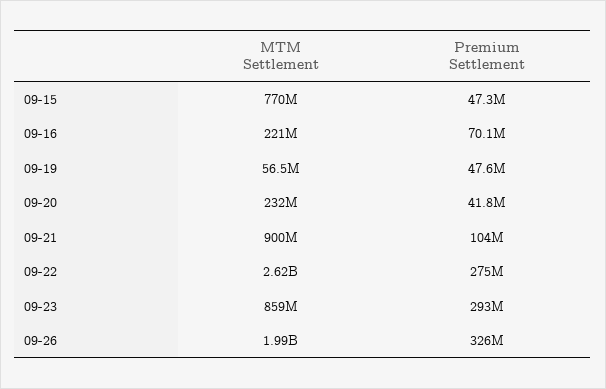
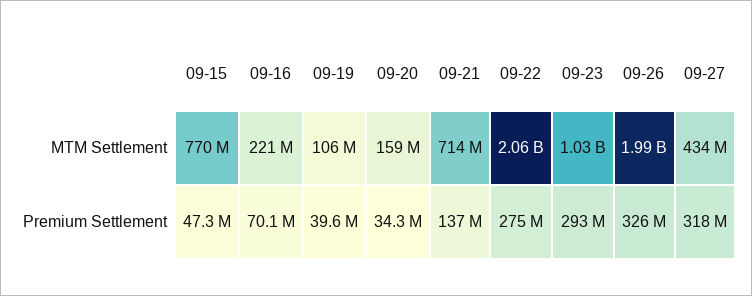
  {
    "MTM Settlement": {
      "09-15": 770000000,
      "09-16": 221000000,
-     "09-19": 56500000,
+     "09-19": 106000000,
-     "09-20": 232000000,
+     "09-20": 159000000,
-     "09-21": 900000000,
+     "09-21": 714000000,
-     "09-22": 2620000000,
+     "09-22": 2060000000,
-     "09-23": 859000000,
+     "09-23": 1030000000,
-     "09-26": 1990000000
+     "09-26": 1990000000,
+     "09-27": 434000000
    },
    "Premium Settlement": {
      "09-15": 47300000,
      "09-16": 70100000,
-     "09-19": 47600000,
+     "09-19": 39600000,
-     "09-20": 41800000,
+     "09-20": 34300000,
-     "09-21": 104000000,
+     "09-21": 137000000,
      "09-22": 275000000,
      "09-23": 293000000,
-     "09-26": 326000000
+     "09-26": 326000000,
+     "09-27": 318000000
    }
  }

